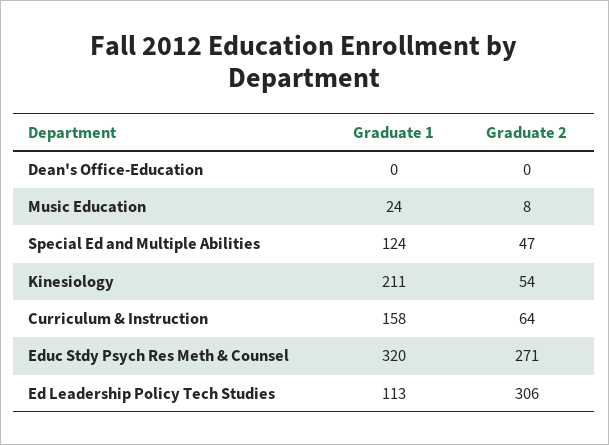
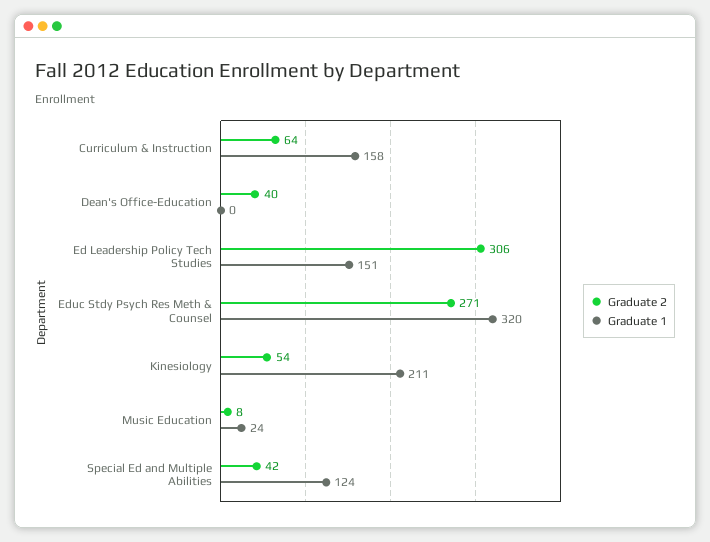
  {
    "Graduate 1": {
      "Dean's Office-Education": 0,
      "Music Education": 24,
      "Special Ed and Multiple Abilities": 124,
      "Kinesiology": 211,
      "Curriculum & Instruction": 158,
      "Educ Stdy Psych Res Meth & Counsel": 320,
-     "Ed Leadership Policy Tech Studies": 113
+     "Ed Leadership Policy Tech Studies": 151
    },
    "Graduate 2": {
-     "Dean's Office-Education": 0,
+     "Dean's Office-Education": 40,
      "Music Education": 8,
-     "Special Ed and Multiple Abilities": 47,
+     "Special Ed and Multiple Abilities": 42,
      "Kinesiology": 54,
      "Curriculum & Instruction": 64,
      "Educ Stdy Psych Res Meth & Counsel": 271,
      "Ed Leadership Policy Tech Studies": 306
    }
  }

